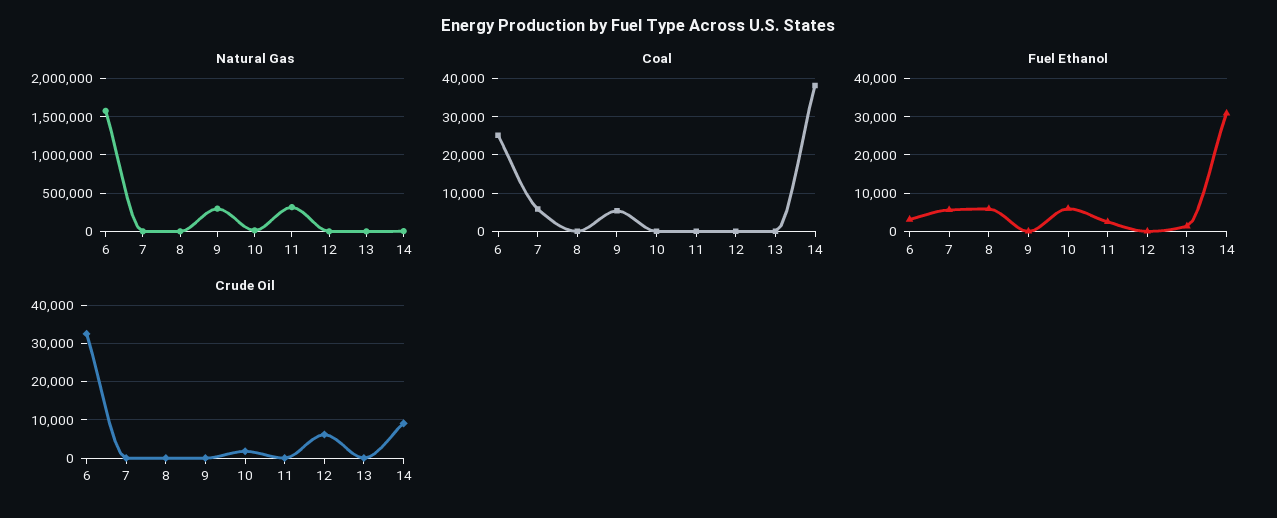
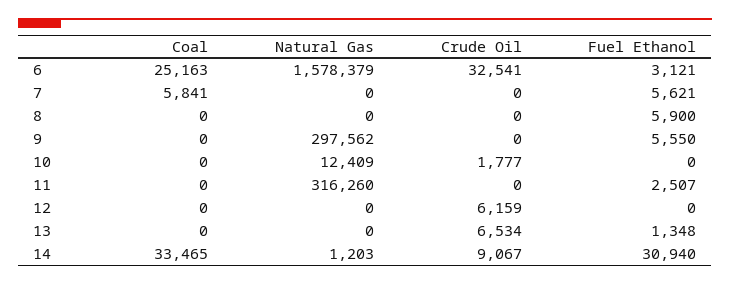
  {
    "Natural Gas": {
      "6": 1578379,
      "7": 0,
      "8": 0,
      "9": 297562,
      "10": 12409,
      "11": 316260,
      "12": 0,
      "13": 0,
      "14": 1203
    },
    "Coal": {
      "6": 25163,
      "7": 5841,
      "8": 0,
-     "9": 6000,
+     "9": 0,
      "10": 0,
      "11": 0,
      "12": 0,
      "13": 0,
-     "14": 38000
+     "14": 33465
    },
    "Fuel Ethanol": {
      "6": 3121,
      "7": 5621,
      "8": 5900,
-     "9": 0,
+     "9": 5550,
-     "10": 6000,
+     "10": 0,
      "11": 2507,
      "12": 0,
      "13": 1348,
      "14": 30940
    },
    "Crude Oil": {
      "6": 32541,
      "7": 0,
      "8": 0,
      "9": 0,
      "10": 1777,
      "11": 0,
      "12": 6159,
-     "13": 0,
+     "13": 6534,
      "14": 9067
    }
  }

